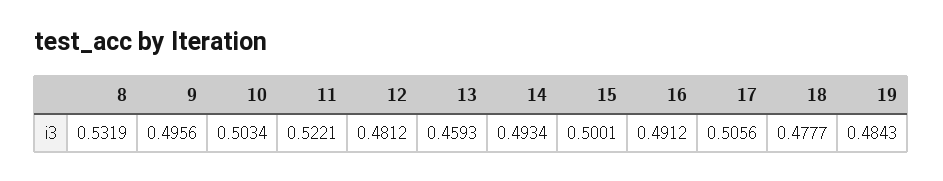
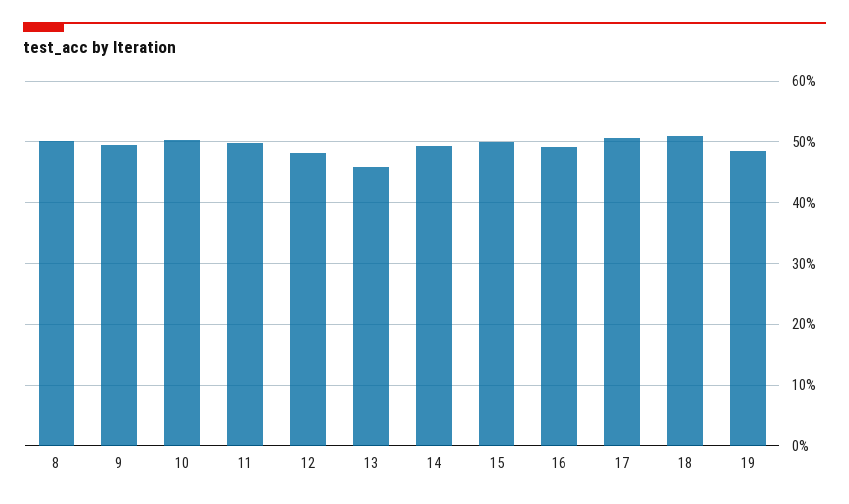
  {
-   "8": 0.5319,
+   "8": 0.5,
    "9": 0.4956,
    "10": 0.5034,
-   "11": 0.5221,
+   "11": 0.5,
    "12": 0.4812,
    "13": 0.4593,
    "14": 0.4934,
    "15": 0.5001,
    "16": 0.4912,
    "17": 0.5056,
-   "18": 0.4777,
+   "18": 0.51,
    "19": 0.4843
  }

